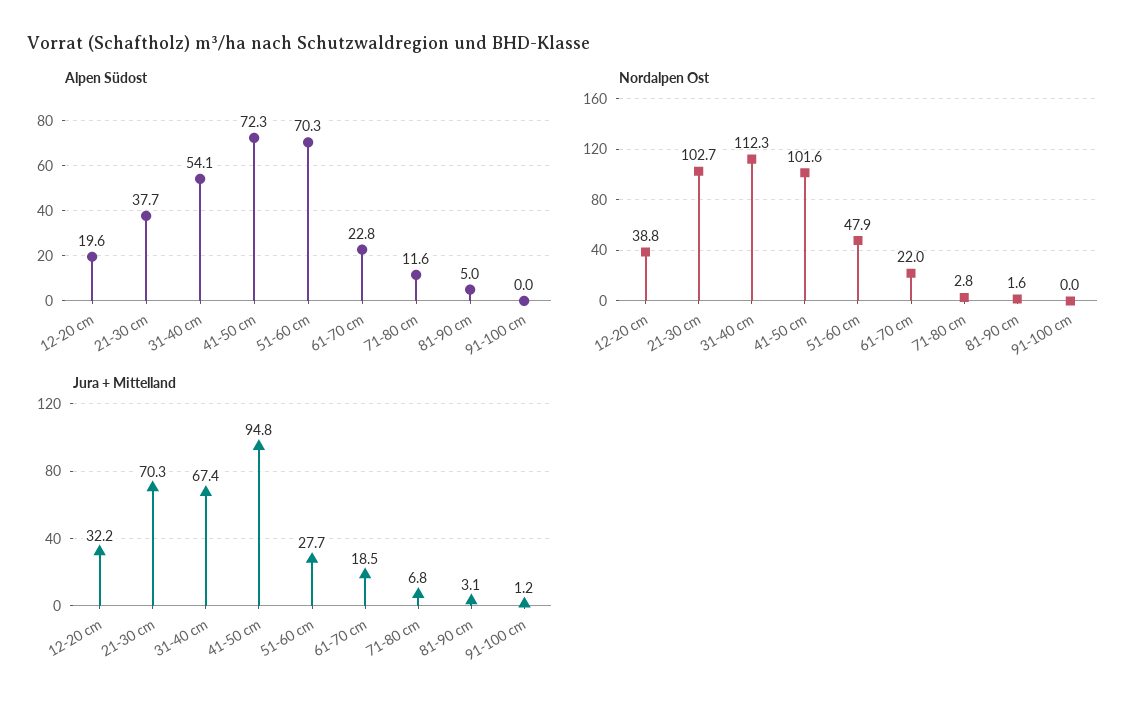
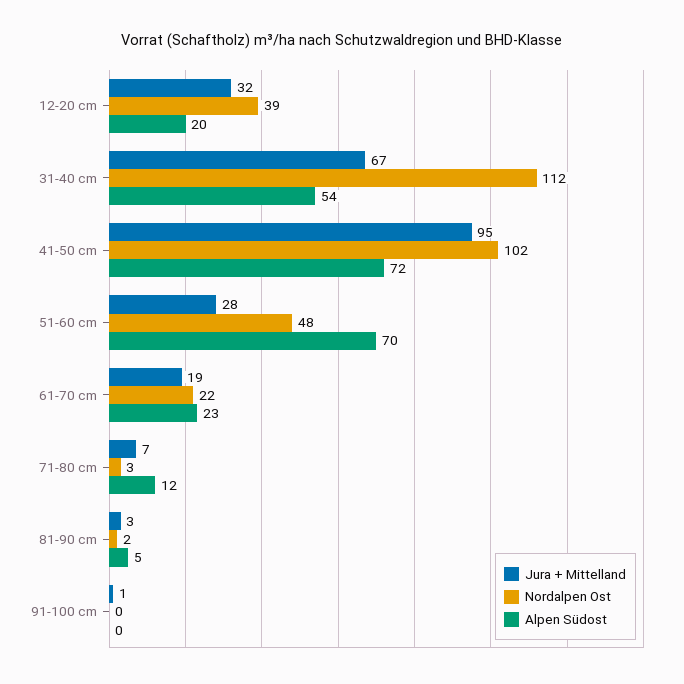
  {
    "Alpen Südost": {
      "12-20 cm": 19.6,
-     "21-30 cm": 37.7,
      "31-40 cm": 54.1,
      "41-50 cm": 72.3,
      "51-60 cm": 70.3,
      "61-70 cm": 22.8,
      "71-80 cm": 11.6,
      "81-90 cm": 5,
      "91-100 cm": 0
    },
    "Nordalpen Ost": {
      "12-20 cm": 38.8,
-     "21-30 cm": 102.7,
      "31-40 cm": 112.3,
      "41-50 cm": 101.6,
      "51-60 cm": 47.9,
      "61-70 cm": 22,
      "71-80 cm": 2.8,
      "81-90 cm": 1.6,
      "91-100 cm": 0
    },
    "Jura + Mittelland": {
      "12-20 cm": 32.2,
-     "21-30 cm": 70.3,
      "31-40 cm": 67.4,
      "41-50 cm": 94.8,
      "51-60 cm": 27.7,
      "61-70 cm": 18.5,
      "71-80 cm": 6.8,
      "81-90 cm": 3.1,
      "91-100 cm": 1.2
    }
  }

